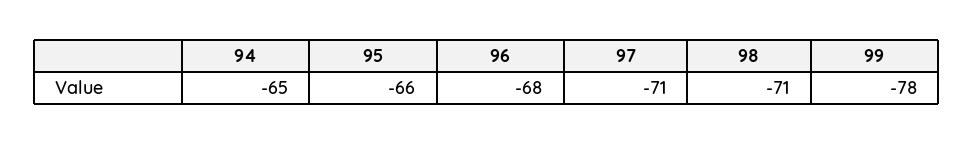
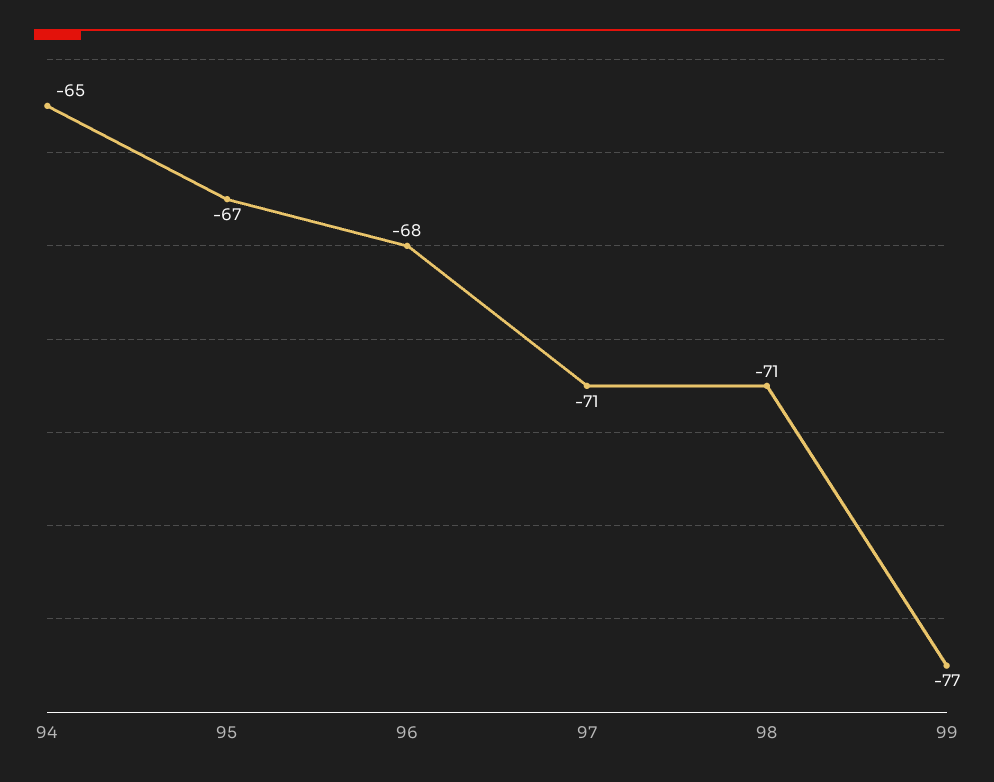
  {
    "94": -65,
-   "95": -66,
+   "95": -67,
    "96": -68,
    "97": -71,
    "98": -71,
-   "99": -78
+   "99": -77
  }

